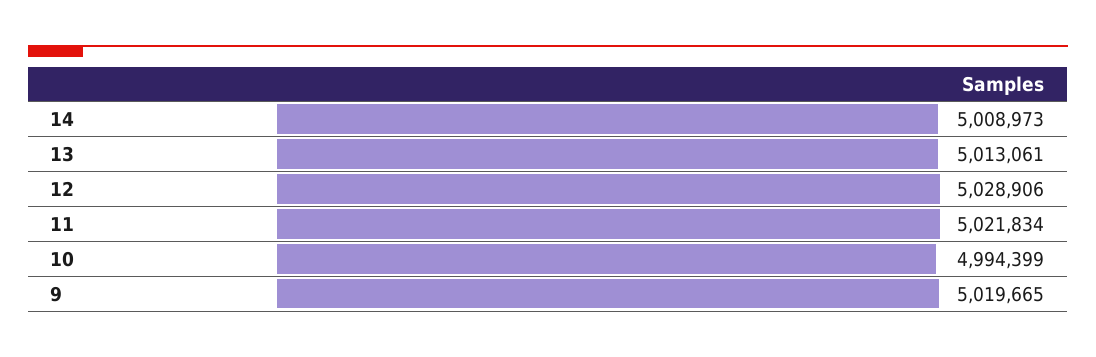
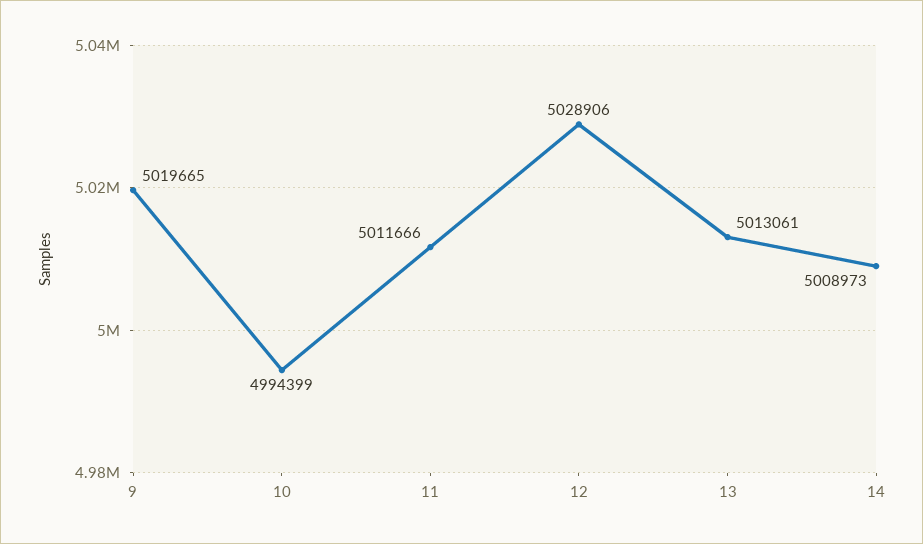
  {
    "14": 5008973,
    "13": 5013061,
    "12": 5028906,
-   "11": 5021834,
+   "11": 5011666,
    "10": 4994399,
    "9": 5019665
  }

